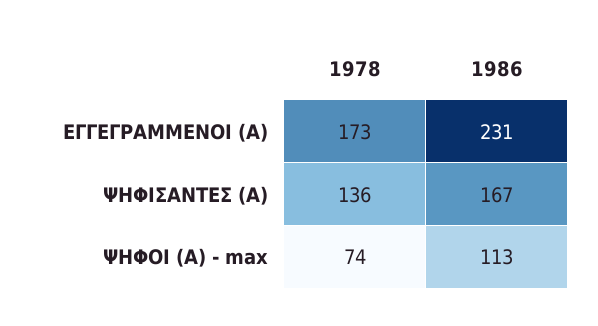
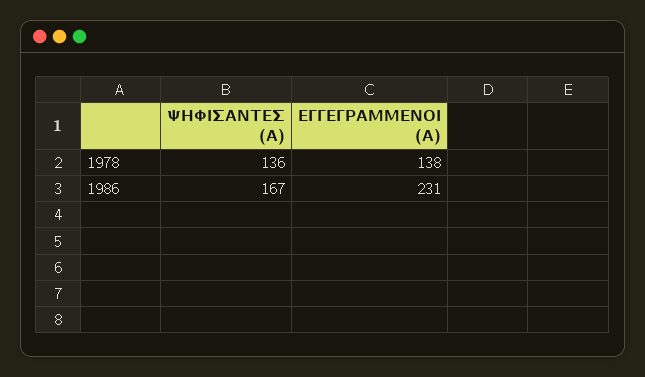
  {
    "1978": {
-     "ΕΓΓΕΓΡΑΜΜΕΝΟΙ (Α)": 173,
+     "ΕΓΓΕΓΡΑΜΜΕΝΟΙ (Α)": 138,
-     "ΨΗΦΙΣΑΝΤΕΣ (Α)": 136,
+     "ΨΗΦΙΣΑΝΤΕΣ (Α)": 136
-     "ΨΗΦΟΙ (Α) - max": 74
    },
    "1986": {
      "ΕΓΓΕΓΡΑΜΜΕΝΟΙ (Α)": 231,
-     "ΨΗΦΙΣΑΝΤΕΣ (Α)": 167,
+     "ΨΗΦΙΣΑΝΤΕΣ (Α)": 167
-     "ΨΗΦΟΙ (Α) - max": 113
    }
  }

